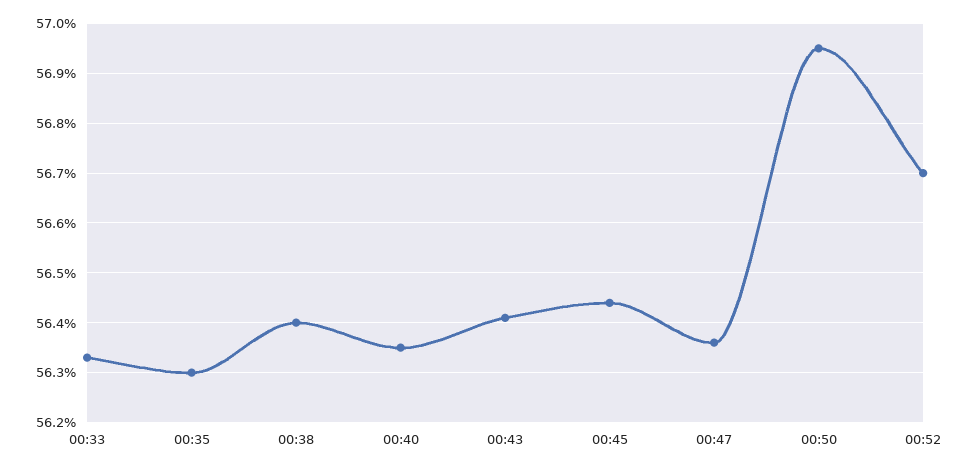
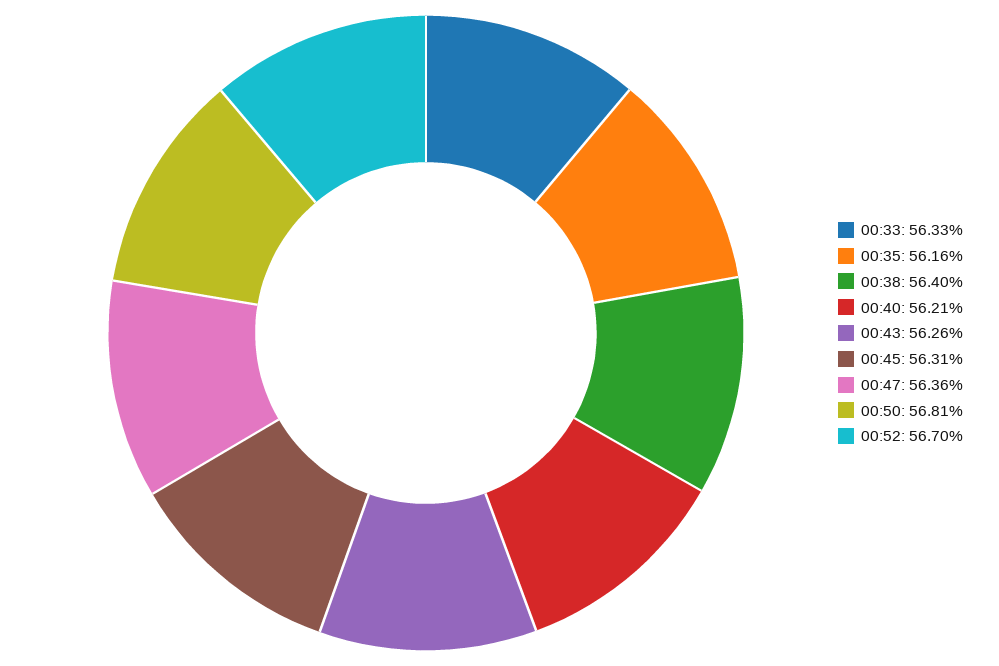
  {
    "00:33": 56.33,
-   "00:35": 56.3,
+   "00:35": 56.16,
    "00:38": 56.4,
-   "00:40": 56.35,
+   "00:40": 56.21,
-   "00:43": 56.4,
+   "00:43": 56.26,
-   "00:45": 56.45,
+   "00:45": 56.31,
    "00:47": 56.36,
-   "00:50": 56.95,
+   "00:50": 56.81,
    "00:52": 56.7
  }

